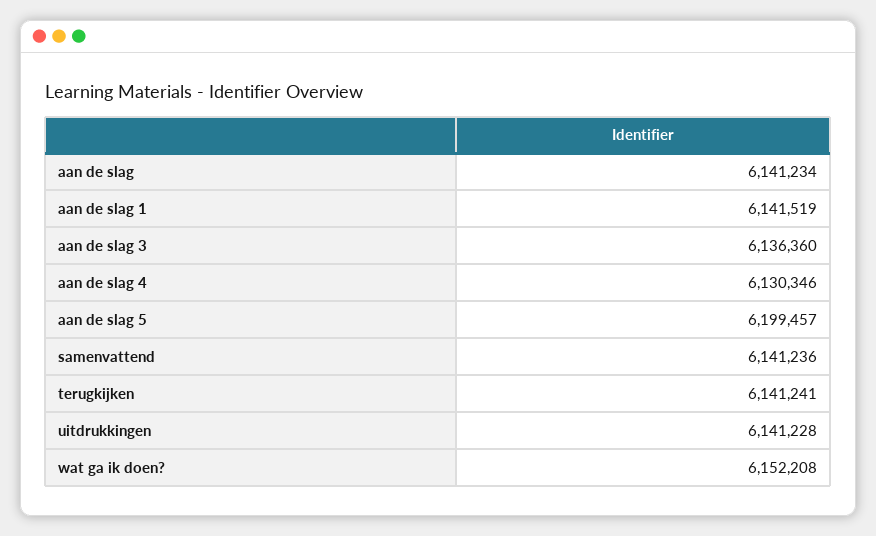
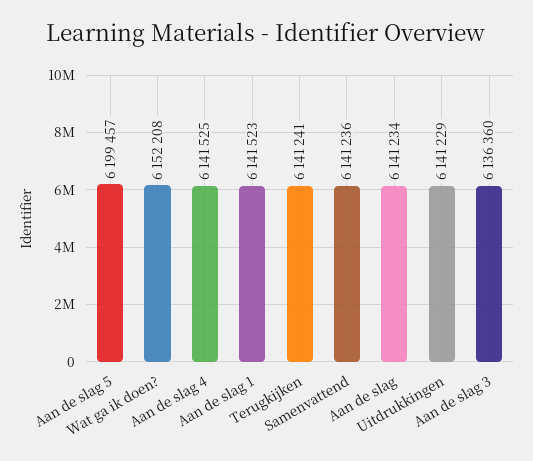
  {
    "aan de slag": 6141234,
-   "aan de slag 1": 6141519,
+   "aan de slag 1": 6141523,
    "aan de slag 3": 6136360,
-   "aan de slag 4": 6130346,
+   "aan de slag 4": 6141525,
    "aan de slag 5": 6199457,
    "samenvattend": 6141236,
    "terugkijken": 6141241,
-   "uitdrukkingen": 6141228,
+   "uitdrukkingen": 6141229,
    "wat ga ik doen?": 6152208
  }

